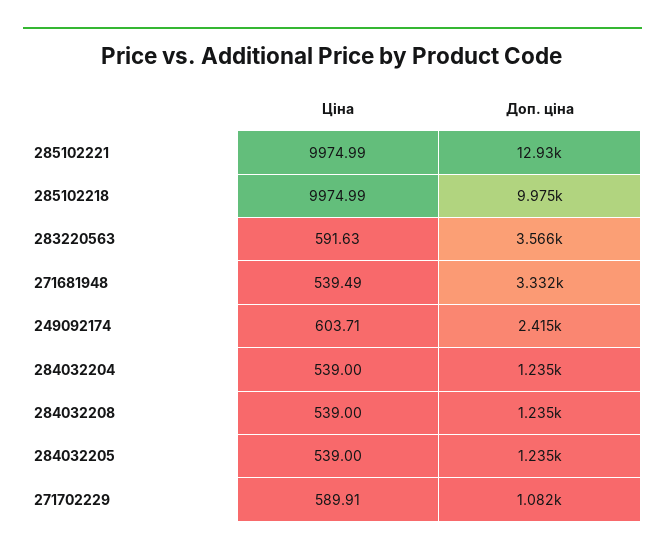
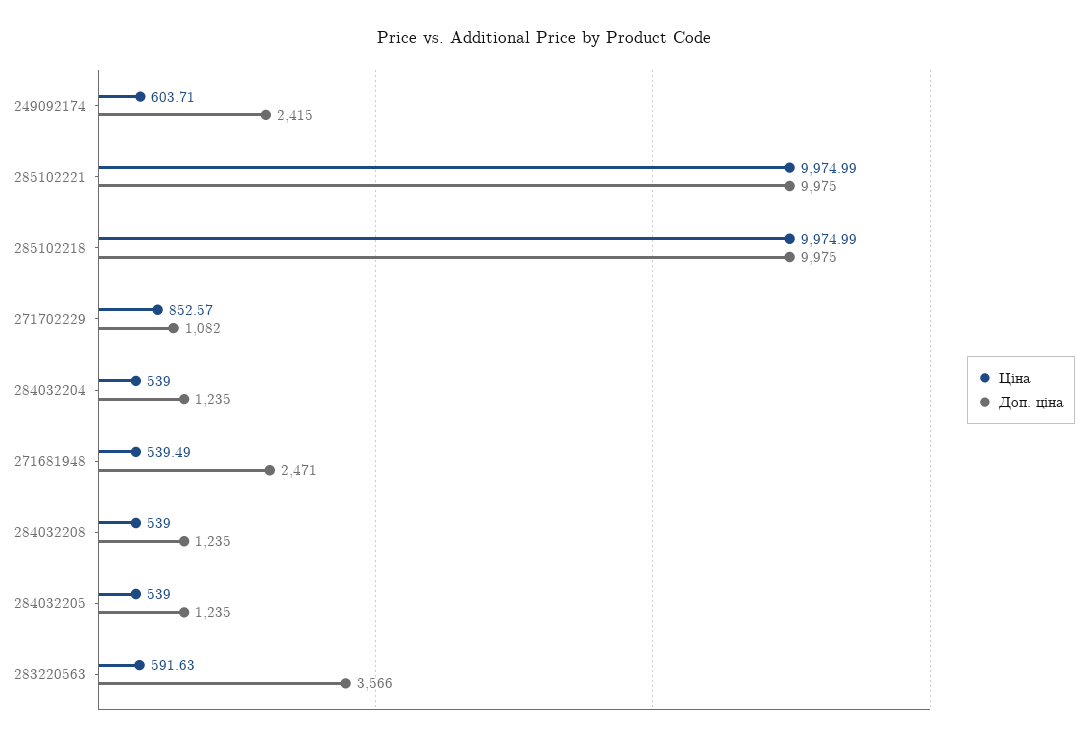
  {
    "Ціна": {
      "285102221": 9974.99,
      "285102218": 9974.99,
      "283220563": 591.63,
      "271681948": 539.49,
      "249092174": 603.71,
      "284032204": 539,
      "284032208": 539,
      "284032205": 539,
-     "271702229": 589.91
+     "271702229": 852.57
    },
    "Доп. ціна": {
-     "285102221": 12930,
+     "285102221": 9975,
      "285102218": 9975,
      "283220563": 3566,
-     "271681948": 3332,
+     "271681948": 2471,
      "249092174": 2415,
      "284032204": 1235,
      "284032208": 1235,
      "284032205": 1235,
      "271702229": 1082
    }
  }

